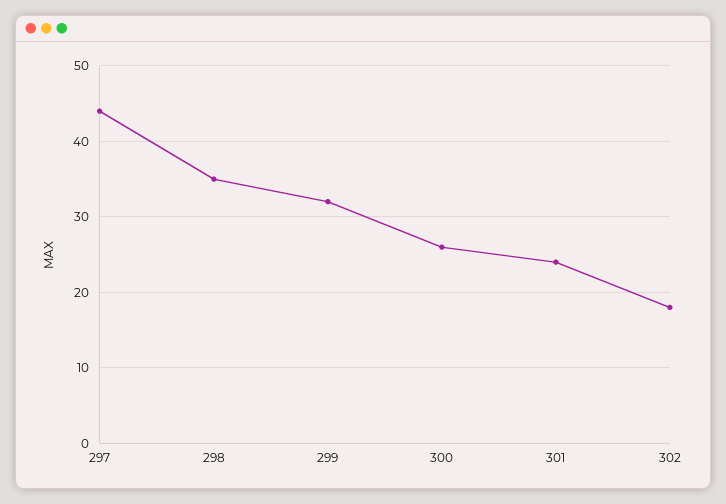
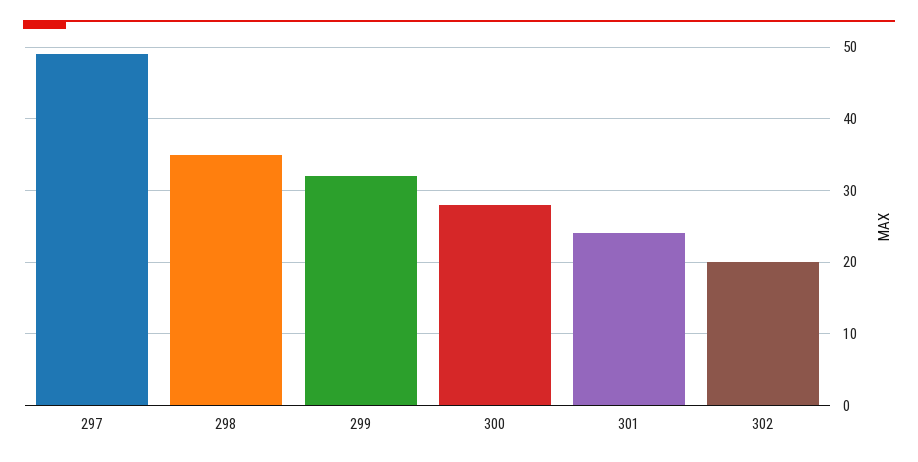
  {
-   "297": 44,
+   "297": 49,
    "298": 35,
    "299": 32,
-   "300": 26,
+   "300": 28,
    "301": 24,
-   "302": 18
+   "302": 20
  }

